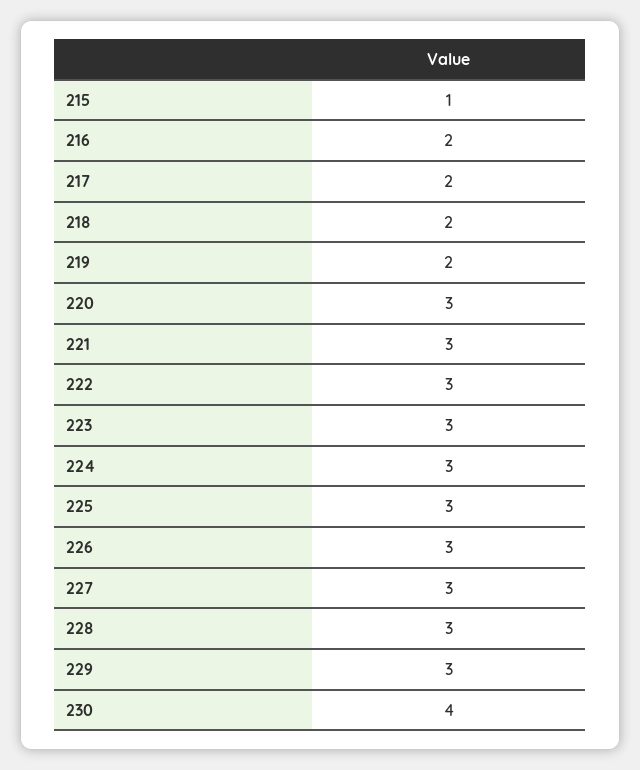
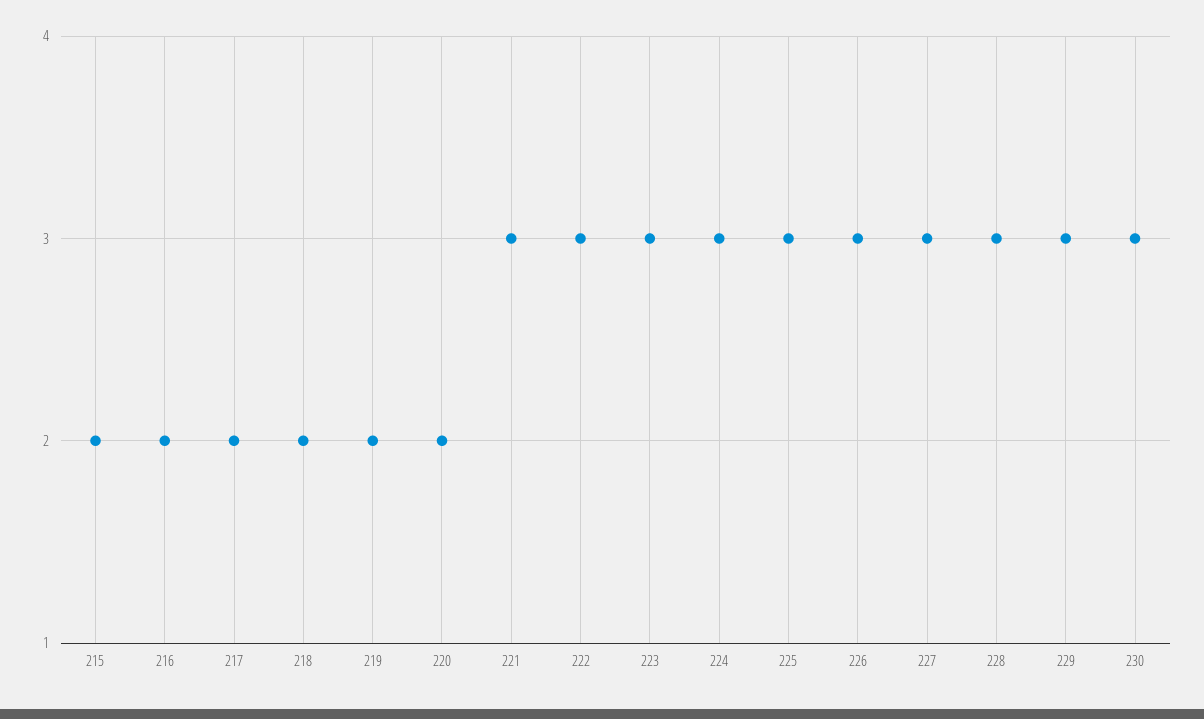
  {
-   "215": 1,
+   "215": 2,
    "216": 2,
    "217": 2,
    "218": 2,
    "219": 2,
-   "220": 3,
+   "220": 2,
    "221": 3,
    "222": 3,
    "223": 3,
    "224": 3,
    "225": 3,
    "226": 3,
    "227": 3,
    "228": 3,
    "229": 3,
-   "230": 4
+   "230": 3
  }

